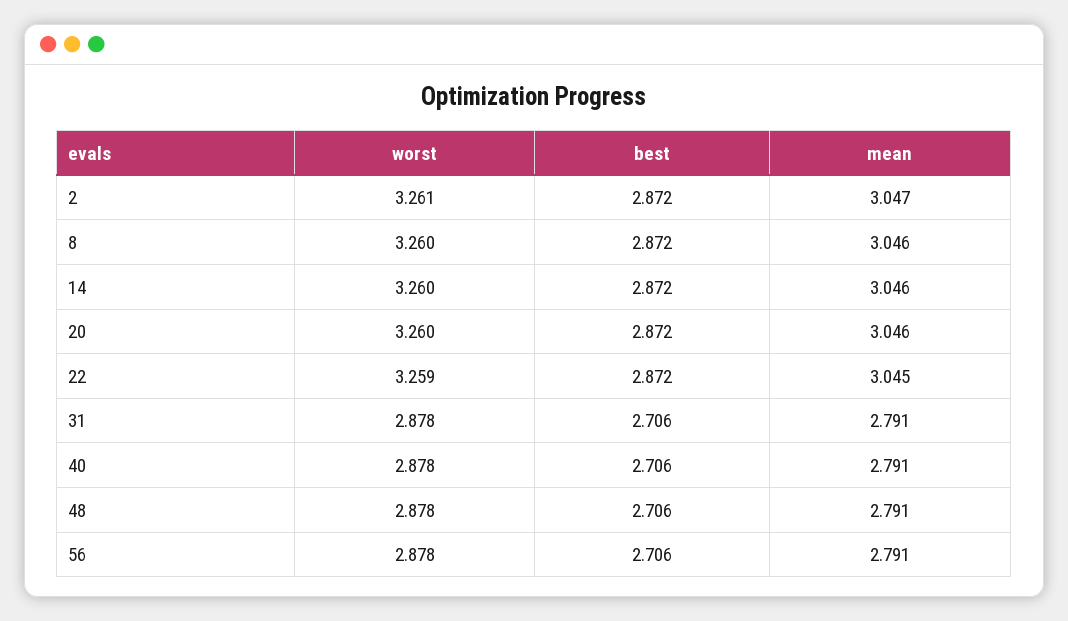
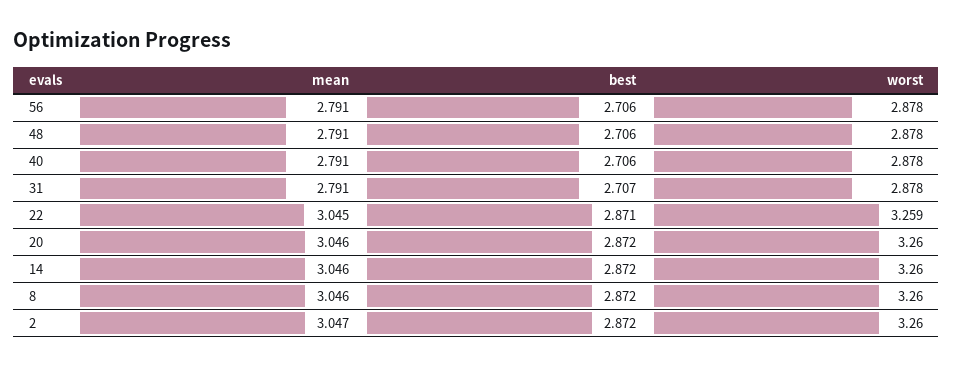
  {
    "worst": {
-     "2": 3.261,
+     "2": 3.26,
      "8": 3.26,
      "14": 3.26,
      "20": 3.26,
      "22": 3.259,
      "31": 2.878,
      "40": 2.878,
      "48": 2.878,
      "56": 2.878
    },
    "best": {
      "2": 2.872,
      "8": 2.872,
      "14": 2.872,
      "20": 2.872,
-     "22": 2.872,
+     "22": 2.871,
-     "31": 2.706,
+     "31": 2.707,
      "40": 2.706,
      "48": 2.706,
      "56": 2.706
    },
    "mean": {
      "2": 3.047,
      "8": 3.046,
      "14": 3.046,
      "20": 3.046,
      "22": 3.045,
      "31": 2.791,
      "40": 2.791,
      "48": 2.791,
      "56": 2.791
    }
  }

